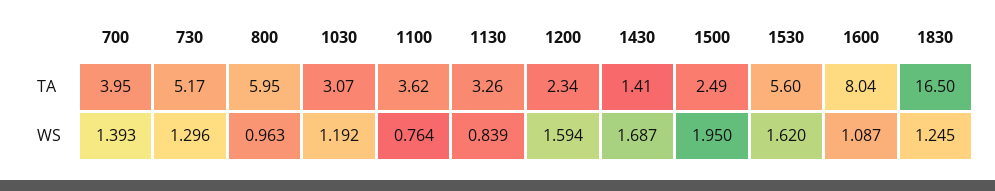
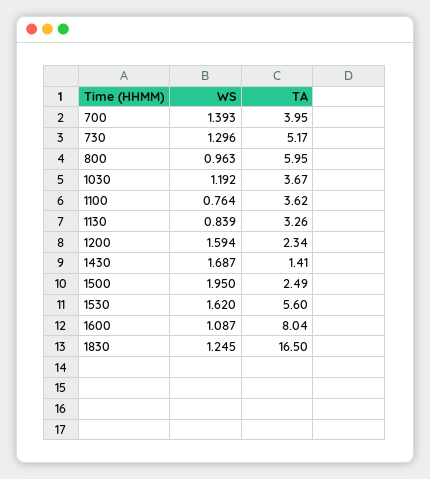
  {
    "700": {
      "TA": 3.95,
      "WS": 1.393
    },
    "730": {
      "TA": 5.17,
      "WS": 1.296
    },
    "800": {
      "TA": 5.95,
      "WS": 0.963
    },
    "1030": {
-     "TA": 3.07,
+     "TA": 3.67,
      "WS": 1.192
    },
    "1100": {
      "TA": 3.62,
      "WS": 0.764
    },
    "1130": {
      "TA": 3.26,
      "WS": 0.839
    },
    "1200": {
      "TA": 2.34,
      "WS": 1.594
    },
    "1430": {
      "TA": 1.41,
      "WS": 1.687
    },
    "1500": {
      "TA": 2.49,
      "WS": 1.95
    },
    "1530": {
      "TA": 5.6,
      "WS": 1.62
    },
    "1600": {
      "TA": 8.04,
      "WS": 1.087
    },
    "1830": {
      "TA": 16.5,
      "WS": 1.245
    }
  }

